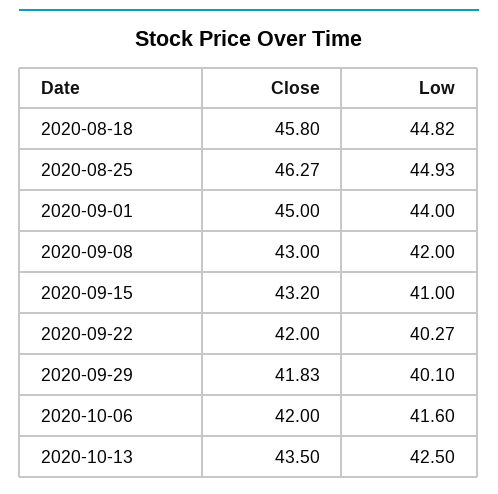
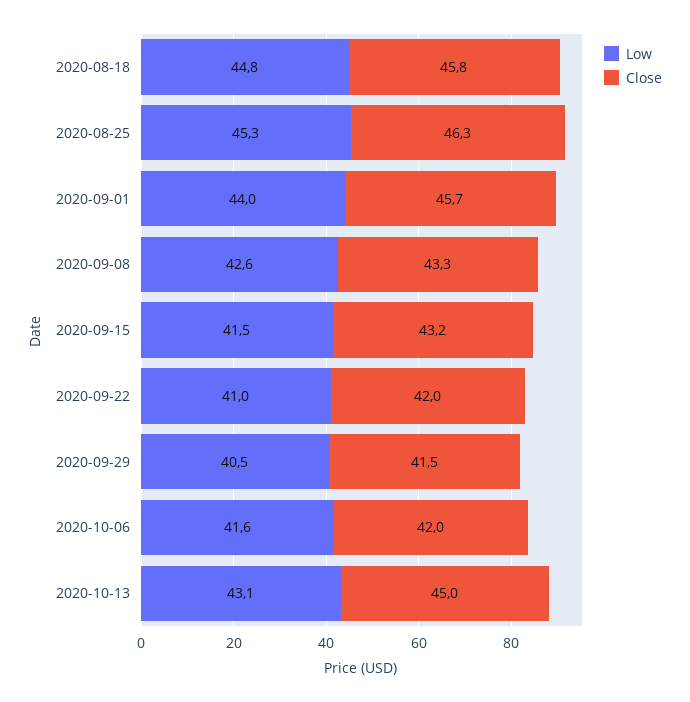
  {
    "Close": {
      "2020-08-18": 45.8,
      "2020-08-25": 46.27,
-     "2020-09-01": 45,
+     "2020-09-01": 45.7,
-     "2020-09-08": 43,
+     "2020-09-08": 43.3,
      "2020-09-15": 43.2,
      "2020-09-22": 42,
-     "2020-09-29": 41.83,
+     "2020-09-29": 41.5,
      "2020-10-06": 42,
-     "2020-10-13": 43.5
+     "2020-10-13": 45
    },
    "Low": {
      "2020-08-18": 44.82,
-     "2020-08-25": 44.93,
+     "2020-08-25": 45.3,
      "2020-09-01": 44,
-     "2020-09-08": 42,
+     "2020-09-08": 42.6,
-     "2020-09-15": 41,
+     "2020-09-15": 41.5,
-     "2020-09-22": 40.27,
+     "2020-09-22": 41,
-     "2020-09-29": 40.1,
+     "2020-09-29": 40.5,
      "2020-10-06": 41.6,
-     "2020-10-13": 42.5
+     "2020-10-13": 43.1
    }
  }

